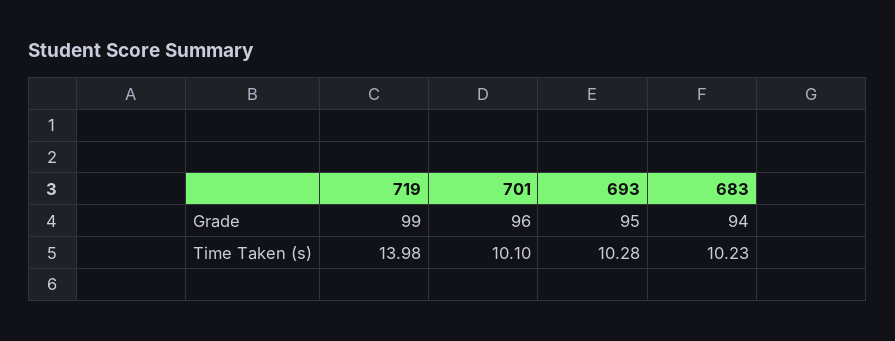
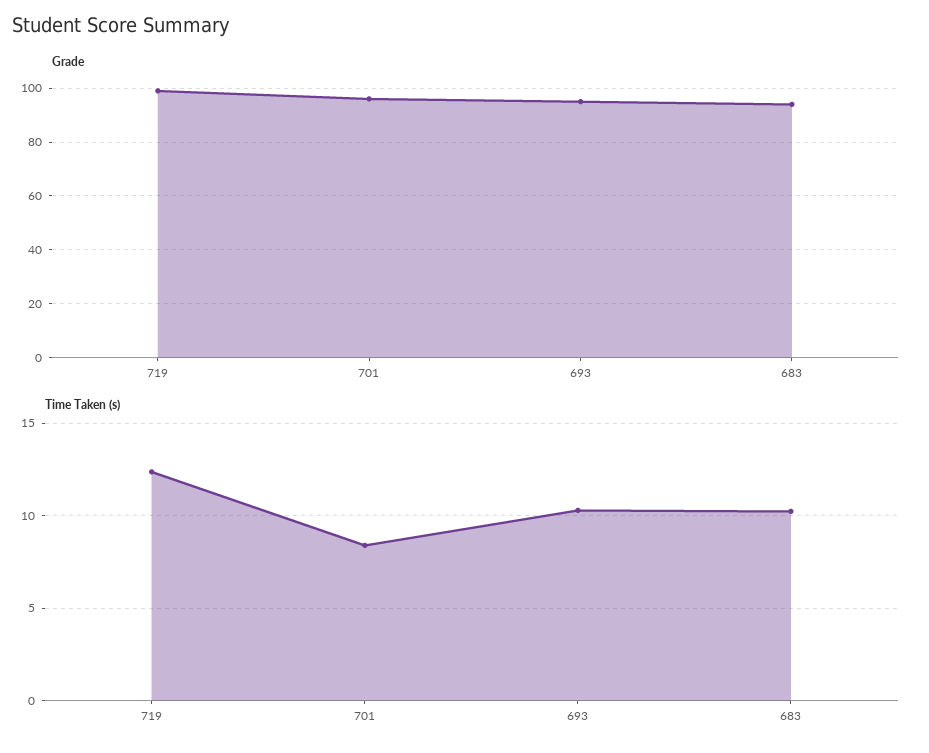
  {
    "Grade": {
      "719": 99,
      "701": 96,
      "693": 95,
      "683": 94
    },
    "Time Taken (s)": {
-     "719": 13.98,
+     "719": 12.5,
-     "701": 10.1,
+     "701": 8.5,
      "693": 10.28,
      "683": 10.23
    }
  }

